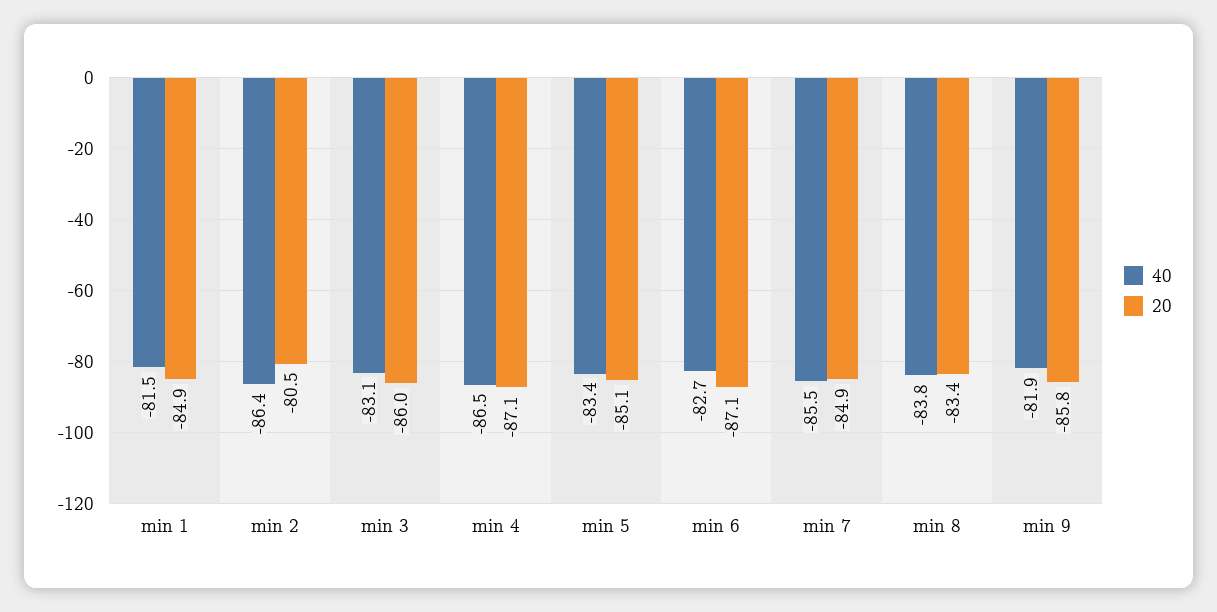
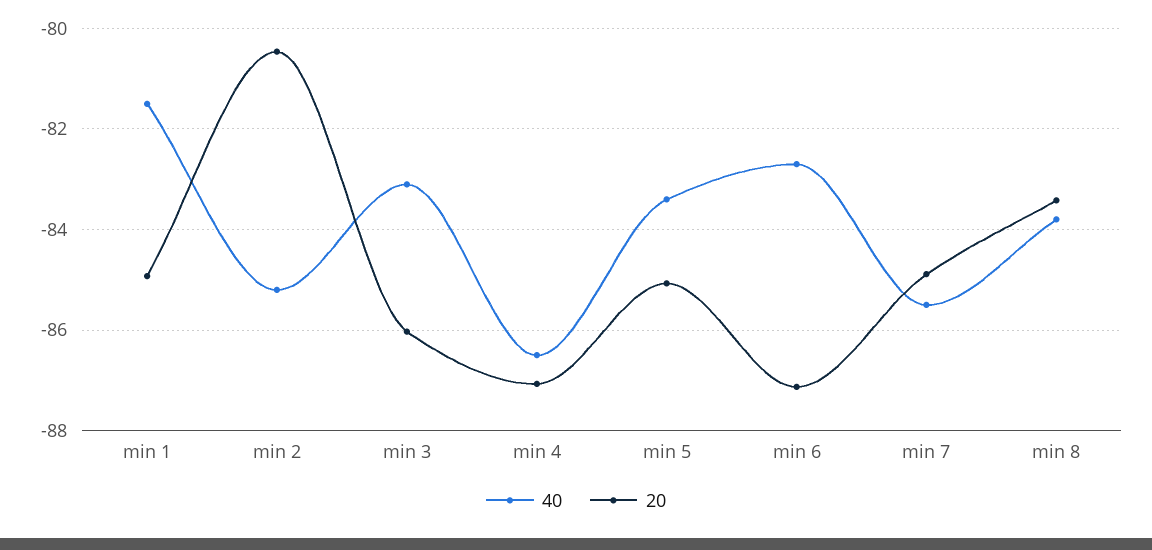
  {
    "40": {
      "min 1": -81.5,
-     "min 2": -86.4,
+     "min 2": -85.2,
      "min 3": -83.1,
      "min 4": -86.5,
      "min 5": -83.4,
      "min 6": -82.7,
      "min 7": -85.5,
-     "min 8": -83.8,
+     "min 8": -83.8
-     "min 9": -81.9
    },
    "20": {
      "min 1": -84.9,
      "min 2": -80.5,
      "min 3": -86,
      "min 4": -87.1,
      "min 5": -85.1,
      "min 6": -87.1,
      "min 7": -84.9,
-     "min 8": -83.4,
+     "min 8": -83.4
-     "min 9": -85.8
    }
  }

